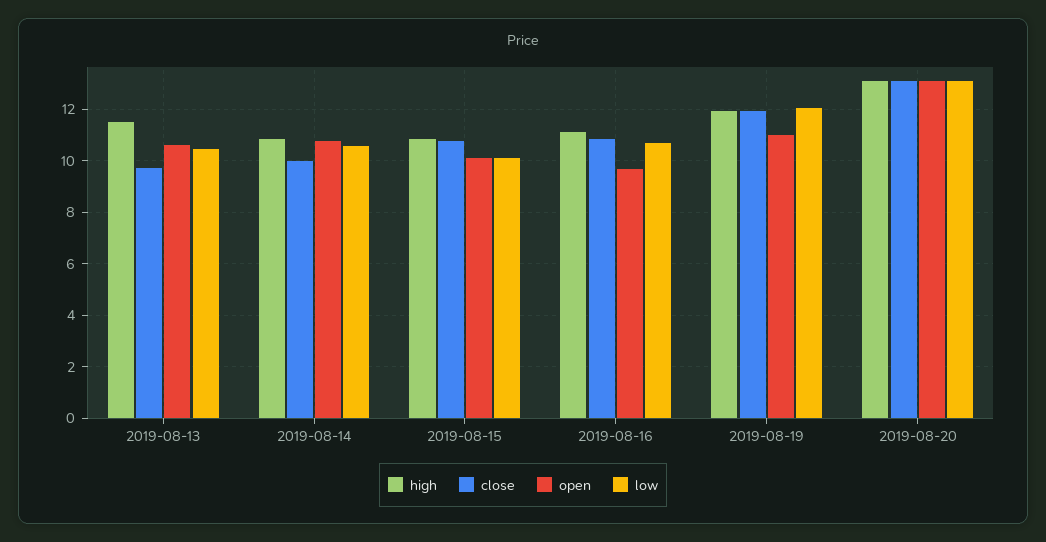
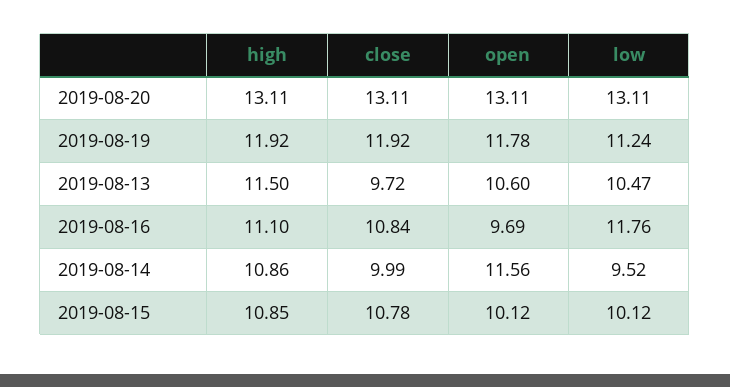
  {
    "high": {
      "2019-08-13": 11.5,
      "2019-08-14": 10.86,
      "2019-08-15": 10.85,
      "2019-08-16": 11.1,
      "2019-08-19": 11.92,
      "2019-08-20": 13.11
    },
    "close": {
      "2019-08-13": 9.72,
      "2019-08-14": 9.99,
      "2019-08-15": 10.78,
      "2019-08-16": 10.84,
      "2019-08-19": 11.92,
      "2019-08-20": 13.11
    },
    "open": {
      "2019-08-13": 10.6,
-     "2019-08-14": 10.75,
+     "2019-08-14": 11.56,
      "2019-08-15": 10.12,
      "2019-08-16": 9.69,
-     "2019-08-19": 11,
+     "2019-08-19": 11.78,
      "2019-08-20": 13.11
    },
    "low": {
      "2019-08-13": 10.47,
-     "2019-08-14": 10.5,
+     "2019-08-14": 9.52,
      "2019-08-15": 10.12,
-     "2019-08-16": 10.75,
+     "2019-08-16": 11.76,
-     "2019-08-19": 12,
+     "2019-08-19": 11.24,
      "2019-08-20": 13.11
    }
  }

